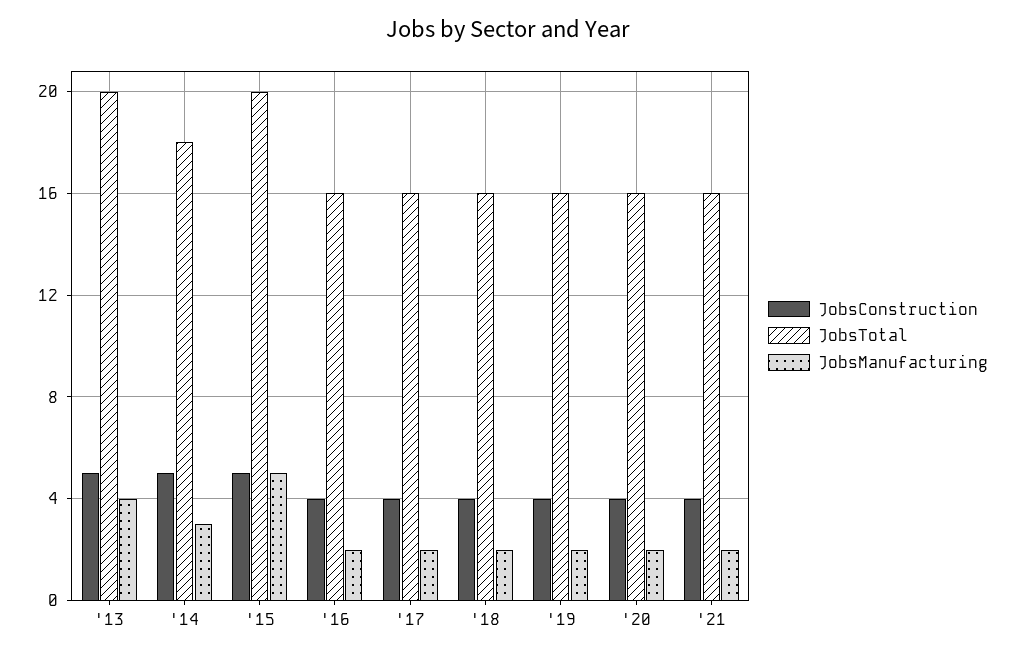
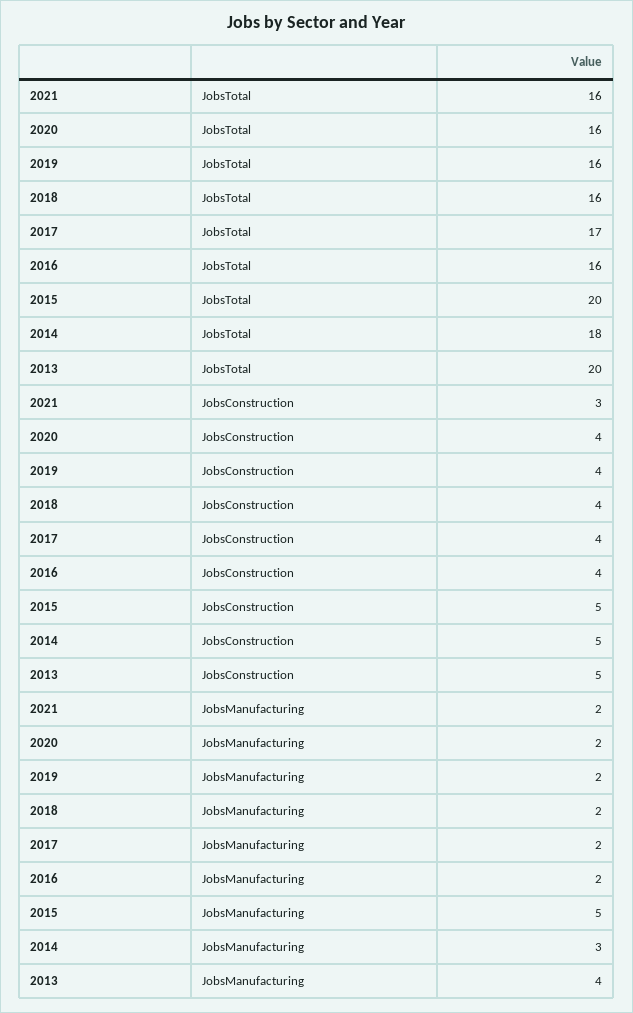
  {
    "JobsConstruction": {
      "'13": 5,
      "'14": 5,
      "'15": 5,
      "'16": 4,
      "'17": 4,
      "'18": 4,
      "'19": 4,
      "'20": 4,
-     "'21": 4
+     "'21": 3
    },
    "JobsTotal": {
      "'13": 20,
      "'14": 18,
      "'15": 20,
      "'16": 16,
-     "'17": 16,
+     "'17": 17,
      "'18": 16,
      "'19": 16,
      "'20": 16,
      "'21": 16
    },
    "JobsManufacturing": {
      "'13": 4,
      "'14": 3,
      "'15": 5,
      "'16": 2,
      "'17": 2,
      "'18": 2,
      "'19": 2,
      "'20": 2,
      "'21": 2
    }
  }

